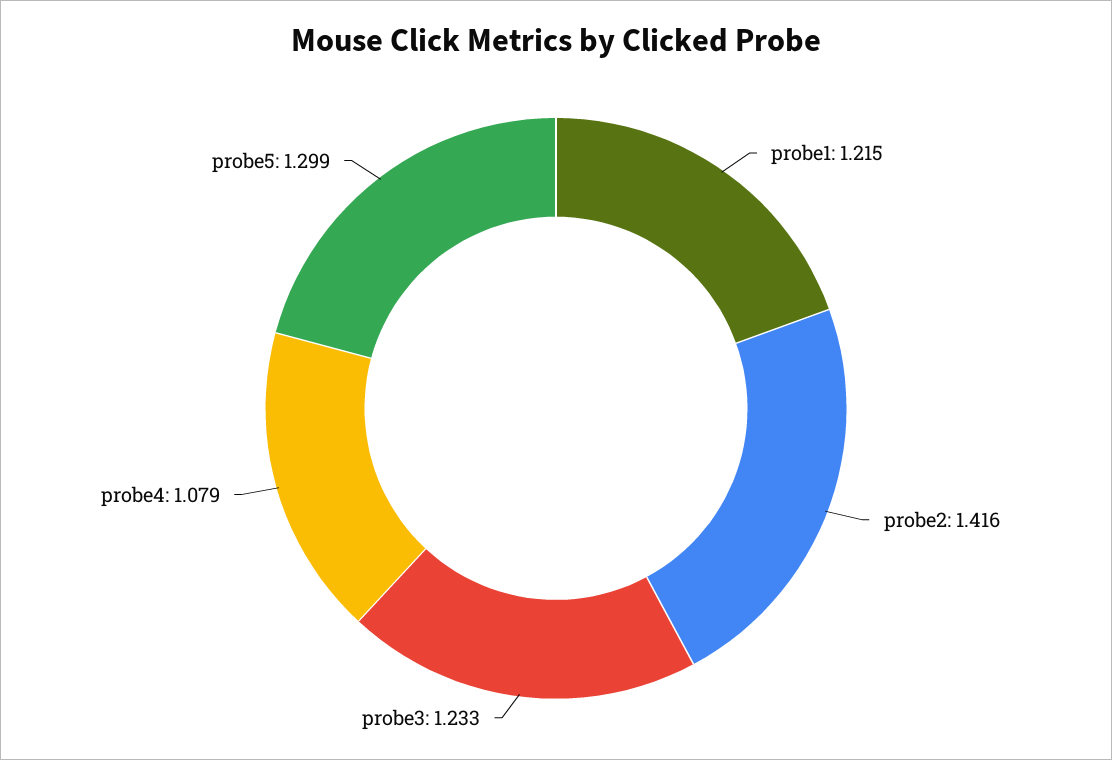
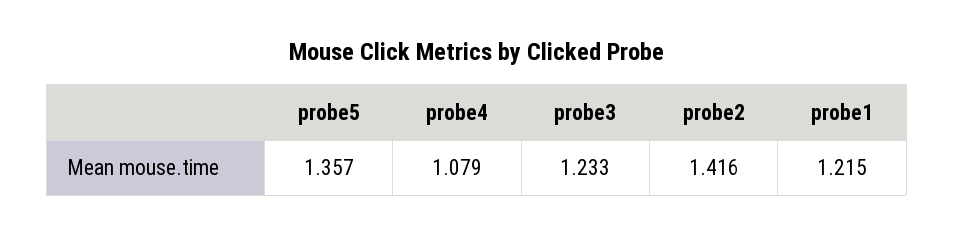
  {
    "probe1": 1.215,
    "probe2": 1.416,
    "probe3": 1.233,
    "probe4": 1.079,
-   "probe5": 1.299
+   "probe5": 1.357
  }

